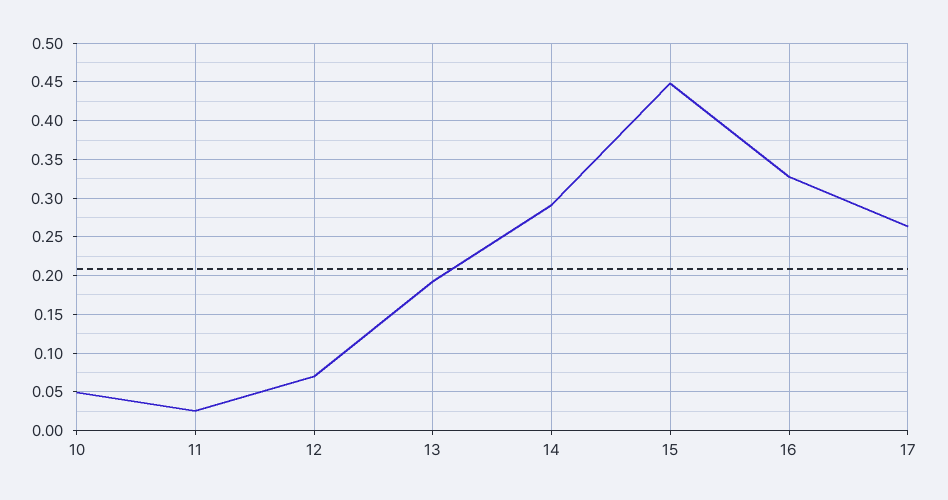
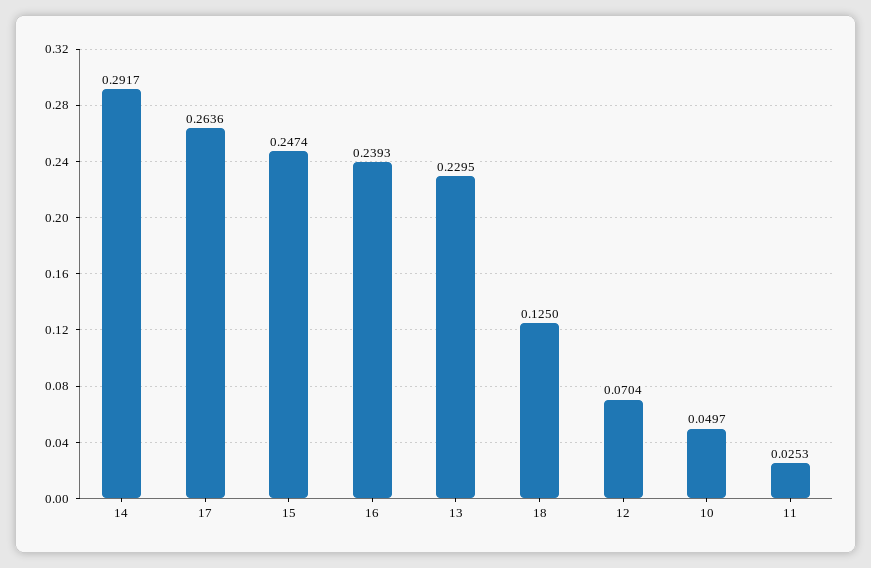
  {
    "10": 0.0497,
    "11": 0.0253,
    "12": 0.0704,
-   "13": 0.19,
+   "13": 0.2295,
    "14": 0.2917,
-   "15": 0.45,
+   "15": 0.2474,
-   "16": 0.33,
+   "16": 0.2393,
-   "17": 0.2636
+   "17": 0.2636,
+   "18": 0.125
  }

